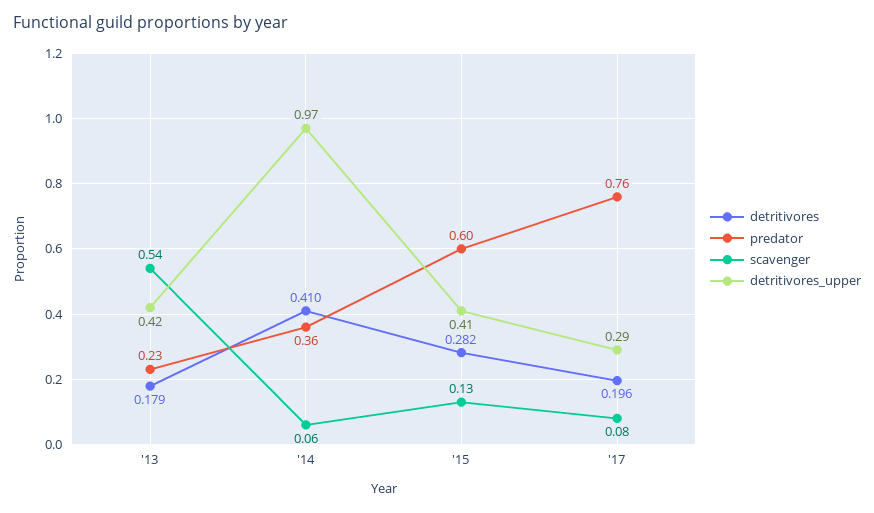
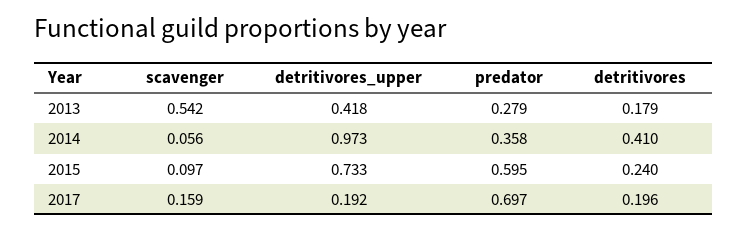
  {
    "detritivores": {
      "'13": 0.179,
      "'14": 0.41,
-     "'15": 0.282,
+     "'15": 0.24,
      "'17": 0.196
    },
    "predator": {
-     "'13": 0.23,
+     "'13": 0.279,
      "'14": 0.358,
      "'15": 0.595,
-     "'17": 0.76
+     "'17": 0.697
    },
    "scavenger": {
      "'13": 0.542,
      "'14": 0.056,
-     "'15": 0.13,
+     "'15": 0.097,
-     "'17": 0.08
+     "'17": 0.159
    },
    "detritivores_upper": {
      "'13": 0.418,
      "'14": 0.973,
-     "'15": 0.41,
+     "'15": 0.733,
-     "'17": 0.29
+     "'17": 0.192
    }
  }

